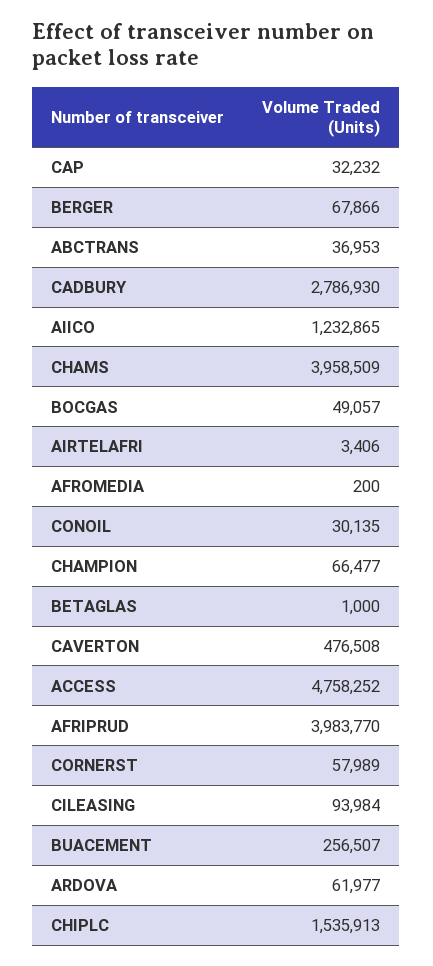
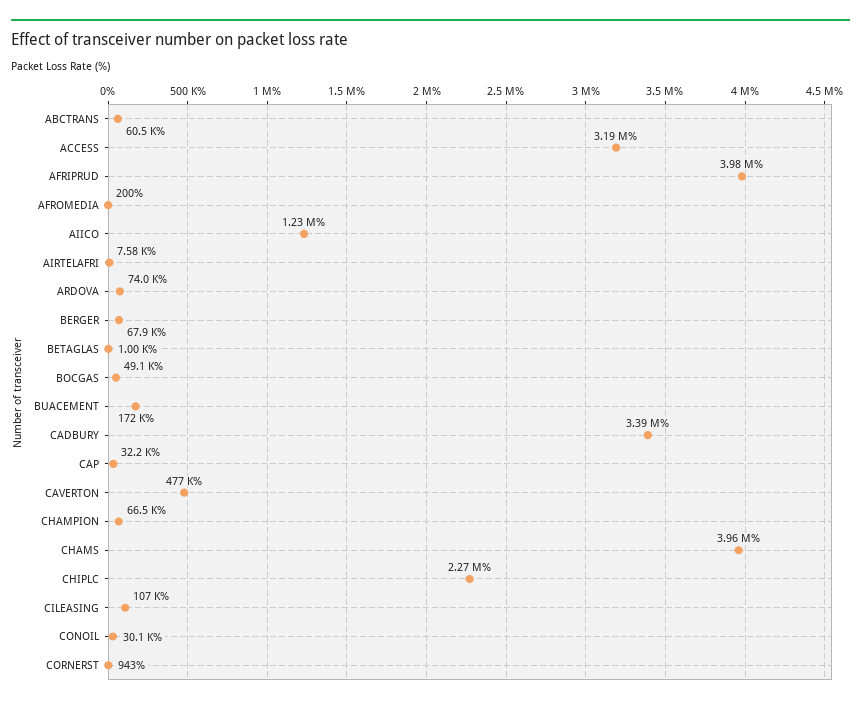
  {
    "CAP": 32232,
    "BERGER": 67866,
-   "ABCTRANS": 36953,
+   "ABCTRANS": 60500,
-   "CADBURY": 2786930,
+   "CADBURY": 3390000,
    "AIICO": 1232865,
    "CHAMS": 3958509,
    "BOCGAS": 49057,
-   "AIRTELAFRI": 3406,
+   "AIRTELAFRI": 7580,
    "AFROMEDIA": 200,
    "CONOIL": 30135,
    "CHAMPION": 66477,
    "BETAGLAS": 1000,
    "CAVERTON": 476508,
-   "ACCESS": 4758252,
+   "ACCESS": 3190000,
    "AFRIPRUD": 3983770,
-   "CORNERST": 57989,
+   "CORNERST": 943,
-   "CILEASING": 93984,
+   "CILEASING": 107000,
-   "BUACEMENT": 256507,
+   "BUACEMENT": 172000,
-   "ARDOVA": 61977,
+   "ARDOVA": 74000,
-   "CHIPLC": 1535913
+   "CHIPLC": 2270000
  }

